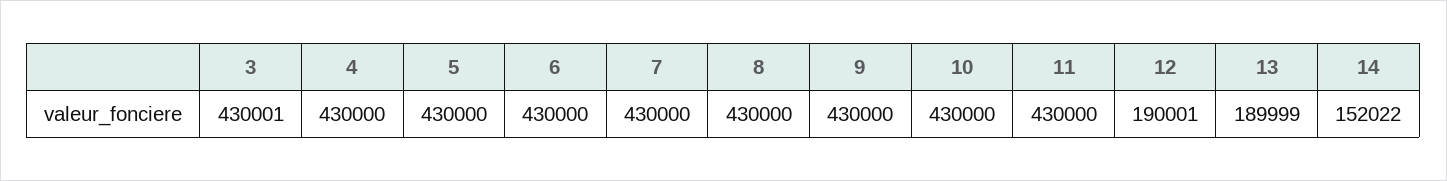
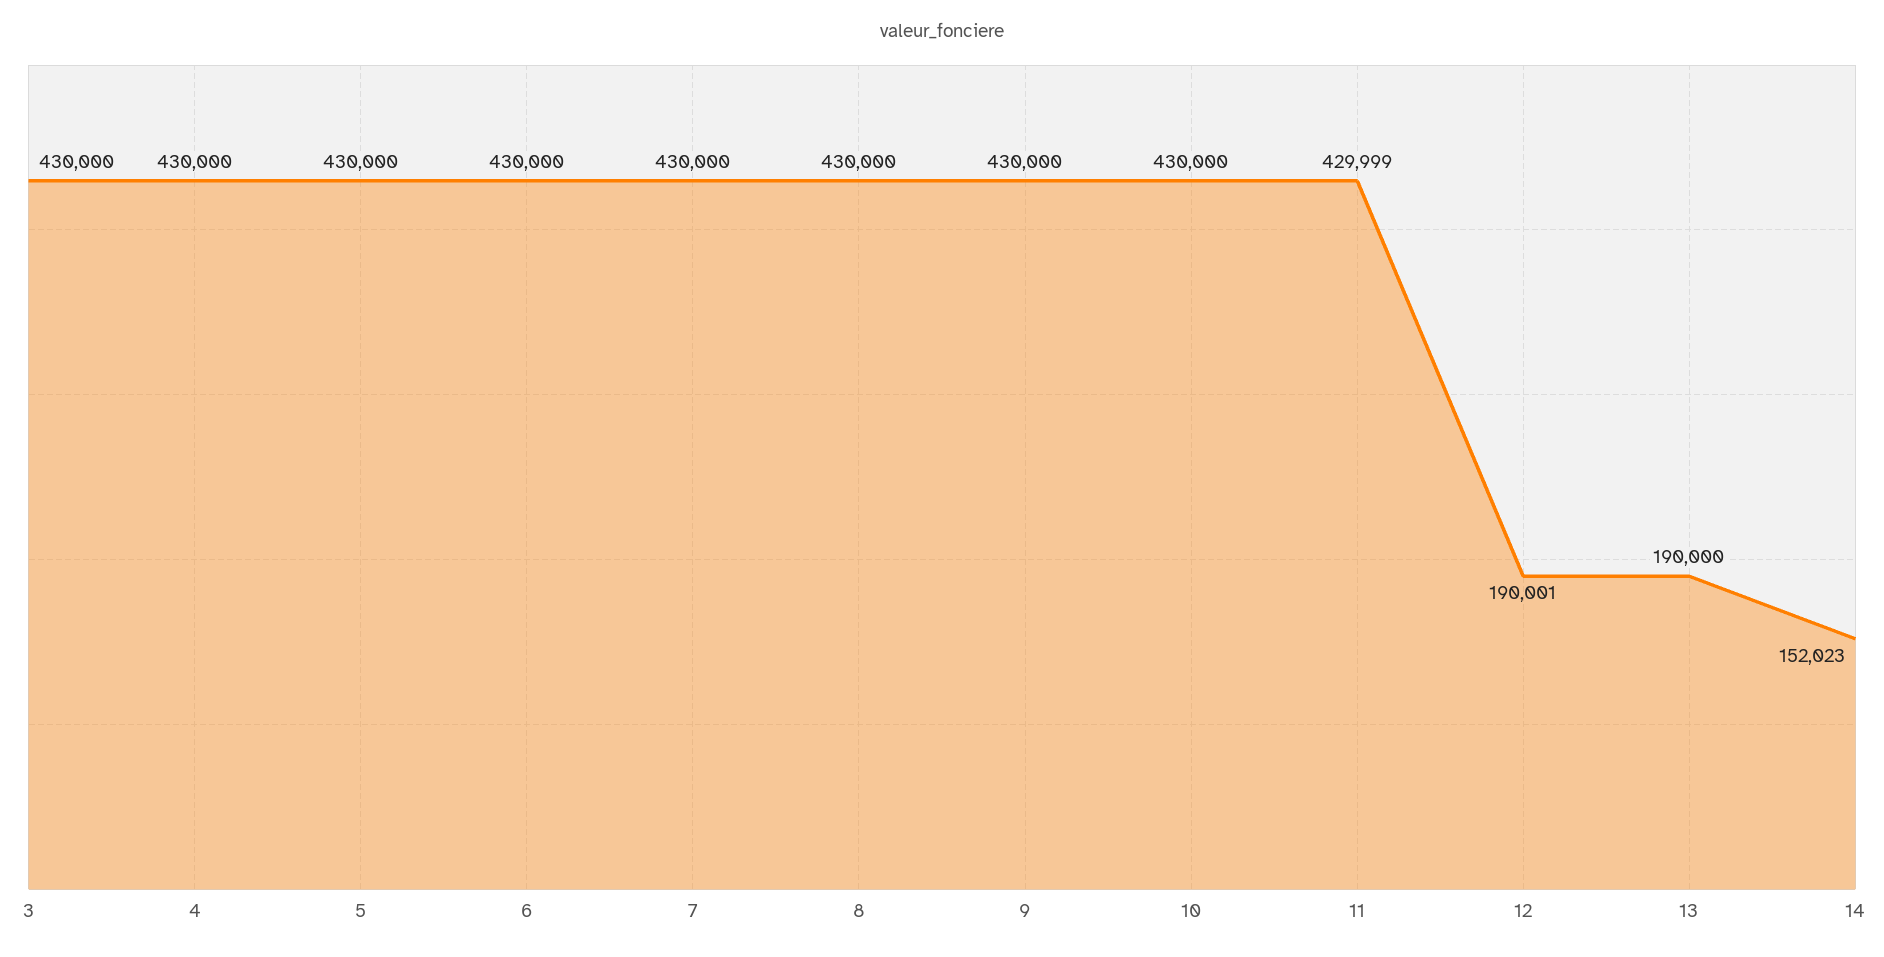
  {
-   "3": 430001,
+   "3": 430000,
    "4": 430000,
    "5": 430000,
    "6": 430000,
    "7": 430000,
    "8": 430000,
    "9": 430000,
    "10": 430000,
-   "11": 430000,
+   "11": 429999,
    "12": 190001,
-   "13": 189999,
+   "13": 190000,
-   "14": 152022
+   "14": 152023
  }

